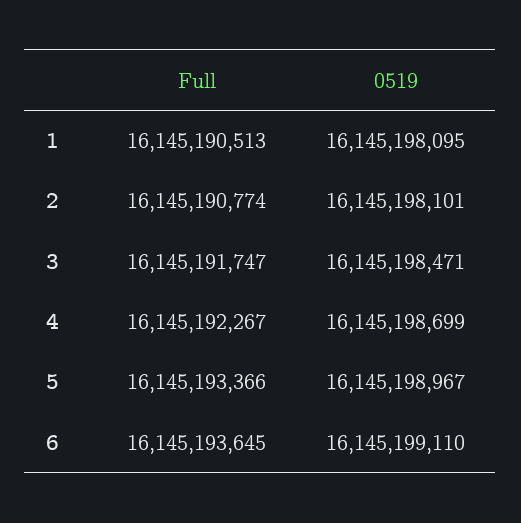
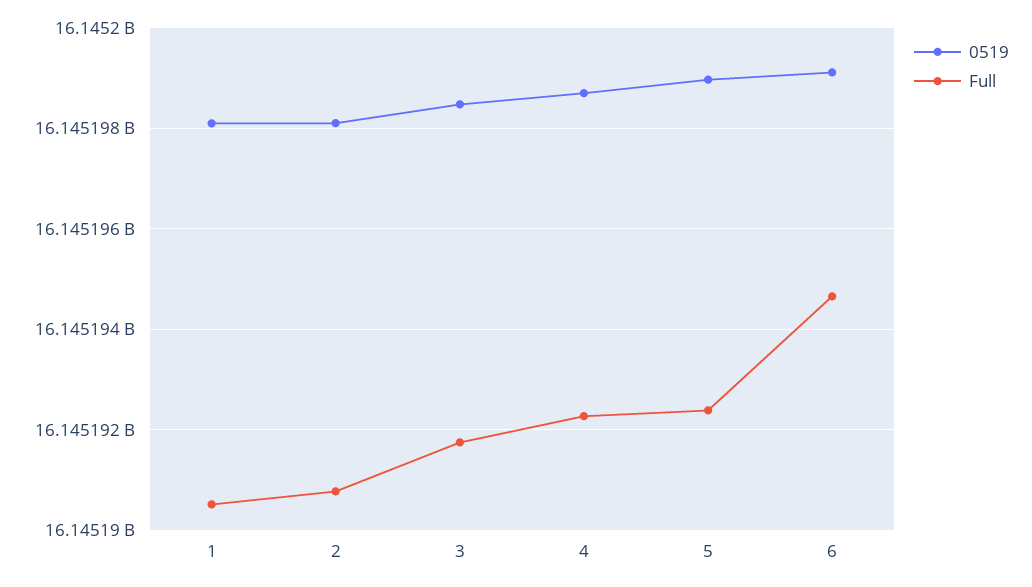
  {
    "Full": {
      "1": 16145190513,
      "2": 16145190774,
      "3": 16145191747,
      "4": 16145192267,
-     "5": 16145193366,
+     "5": 16145192400,
-     "6": 16145193645
+     "6": 16145194600
    },
    "0519": {
      "1": 16145198095,
      "2": 16145198101,
      "3": 16145198471,
      "4": 16145198699,
      "5": 16145198967,
      "6": 16145199110
    }
  }

